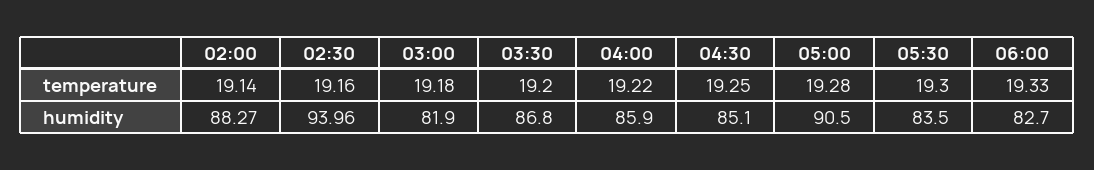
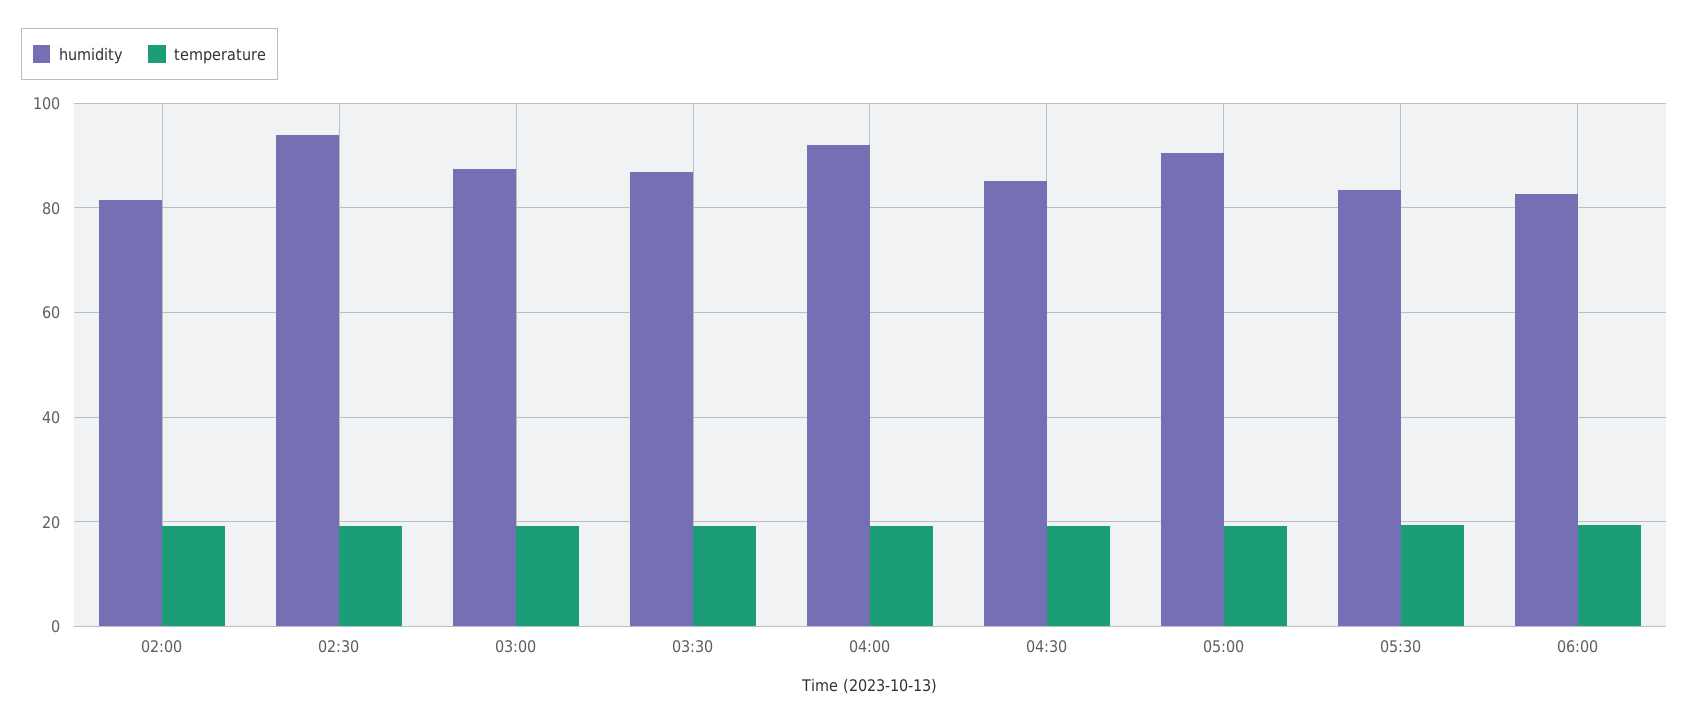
  {
    "temperature": {
      "02:00": 19.14,
      "02:30": 19.16,
      "03:00": 19.18,
      "03:30": 19.2,
      "04:00": 19.22,
      "04:30": 19.25,
      "05:00": 19.28,
      "05:30": 19.3,
      "06:00": 19.33
    },
    "humidity": {
-     "02:00": 88.27,
+     "02:00": 82,
      "02:30": 93.96,
-     "03:00": 81.9,
+     "03:00": 88,
      "03:30": 86.8,
-     "04:00": 85.9,
+     "04:00": 92,
      "04:30": 85.1,
      "05:00": 90.5,
      "05:30": 83.5,
      "06:00": 82.7
    }
  }

